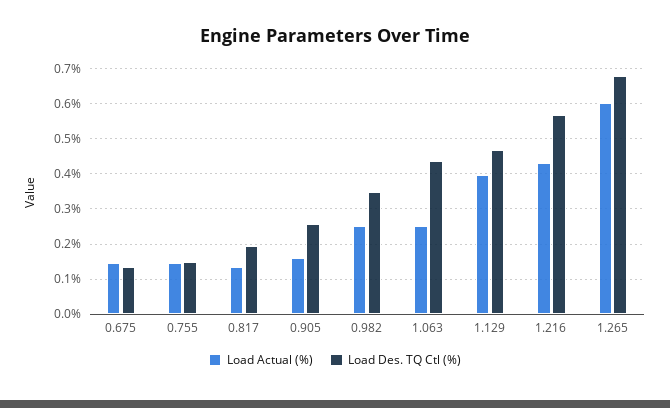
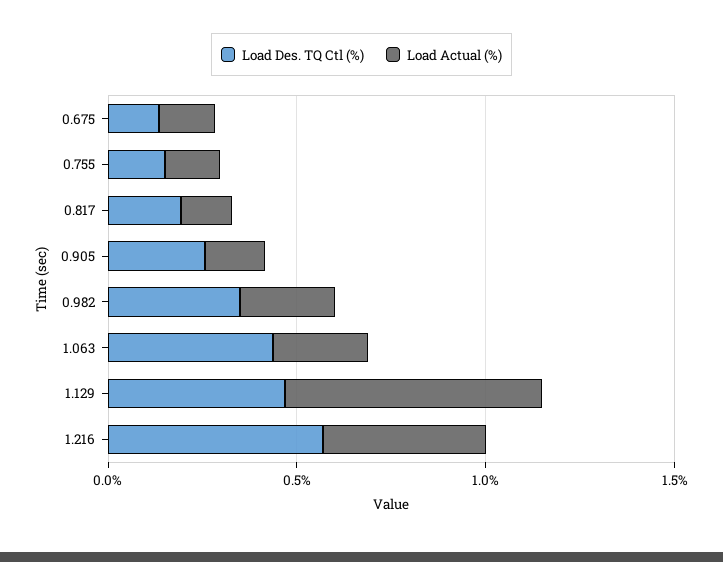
  {
    "Load Actual (%)": {
      "0.675": 0.14,
      "0.755": 0.14,
      "0.817": 0.14,
      "0.905": 0.16,
      "0.982": 0.26,
      "1.063": 0.26,
-     "1.129": 0.4,
+     "1.129": 0.7,
-     "1.216": 0.44,
+     "1.216": 0.44
-     "1.265": 0.6
    },
    "Load Des. TQ Ctl (%)": {
      "0.675": 0.14,
      "0.755": 0.16,
      "0.817": 0.2,
      "0.905": 0.26,
      "0.982": 0.34,
      "1.063": 0.44,
      "1.129": 0.46,
-     "1.216": 0.56,
+     "1.216": 0.56
-     "1.265": 0.68
    }
  }

